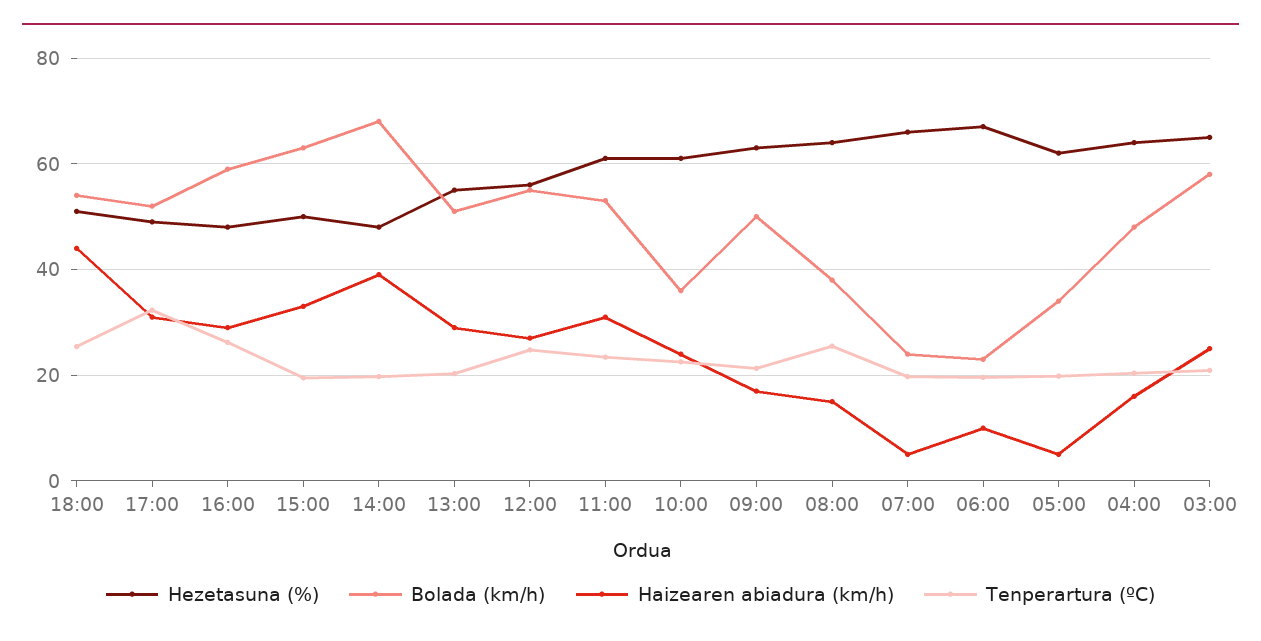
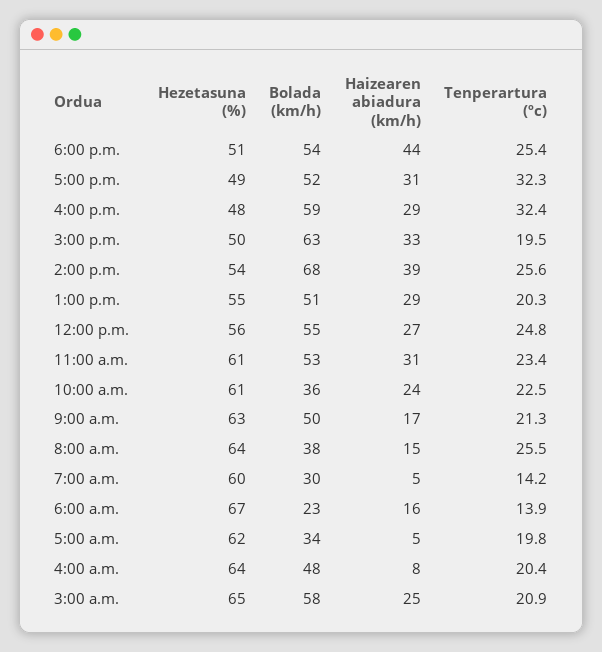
  {
    "Hezetasuna (%)": {
      "18:00": 51,
      "17:00": 49,
      "16:00": 48,
      "15:00": 50,
-     "14:00": 48,
+     "14:00": 54,
      "13:00": 55,
      "12:00": 56,
      "11:00": 61,
      "10:00": 61,
      "09:00": 63,
      "08:00": 64,
-     "07:00": 66,
+     "07:00": 60,
      "06:00": 67,
      "05:00": 62,
      "04:00": 64,
      "03:00": 65
    },
    "Bolada (km/h)": {
      "18:00": 54,
      "17:00": 52,
      "16:00": 59,
      "15:00": 63,
      "14:00": 68,
      "13:00": 51,
      "12:00": 55,
      "11:00": 53,
      "10:00": 36,
      "09:00": 50,
      "08:00": 38,
-     "07:00": 24,
+     "07:00": 30,
      "06:00": 23,
      "05:00": 34,
      "04:00": 48,
      "03:00": 58
    },
    "Haizearen abiadura (km/h)": {
      "18:00": 44,
      "17:00": 31,
      "16:00": 29,
      "15:00": 33,
      "14:00": 39,
      "13:00": 29,
      "12:00": 27,
      "11:00": 31,
      "10:00": 24,
      "09:00": 17,
      "08:00": 15,
      "07:00": 5,
-     "06:00": 10,
+     "06:00": 16,
      "05:00": 5,
-     "04:00": 16,
+     "04:00": 8,
      "03:00": 25
    },
    "Tenperartura (ºC)": {
      "18:00": 25.4,
      "17:00": 32.3,
-     "16:00": 26,
+     "16:00": 32.4,
      "15:00": 19.5,
-     "14:00": 20,
+     "14:00": 25.6,
      "13:00": 20.3,
      "12:00": 24.8,
      "11:00": 23.4,
      "10:00": 22.5,
      "09:00": 21.3,
      "08:00": 25.5,
-     "07:00": 20,
+     "07:00": 14.2,
-     "06:00": 20,
+     "06:00": 13.9,
      "05:00": 19.8,
      "04:00": 20.4,
      "03:00": 20.9
    }
  }

